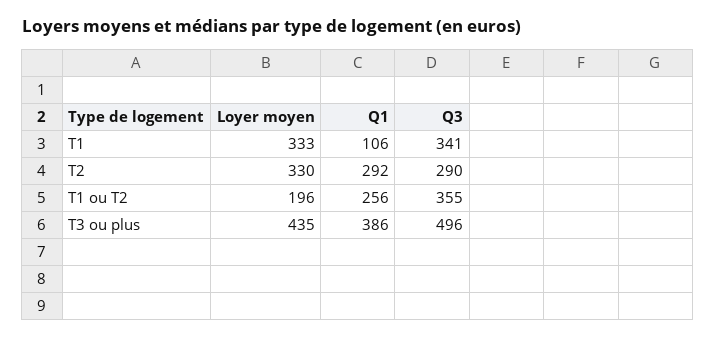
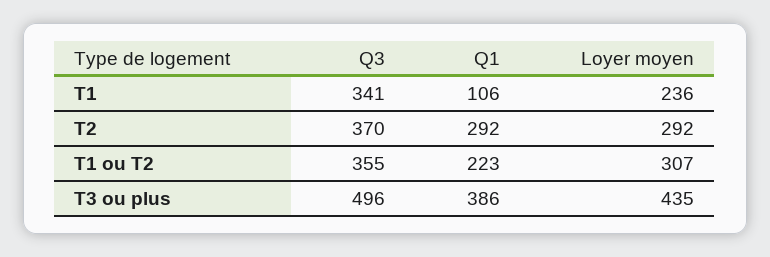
  {
    "Loyer moyen": {
-     "T1": 333,
+     "T1": 236,
-     "T2": 330,
+     "T2": 292,
-     "T1 ou T2": 196,
+     "T1 ou T2": 307,
      "T3 ou plus": 435
    },
    "Q1": {
      "T1": 106,
      "T2": 292,
-     "T1 ou T2": 256,
+     "T1 ou T2": 223,
      "T3 ou plus": 386
    },
    "Q3": {
      "T1": 341,
-     "T2": 290,
+     "T2": 370,
      "T1 ou T2": 355,
      "T3 ou plus": 496
    }
  }

